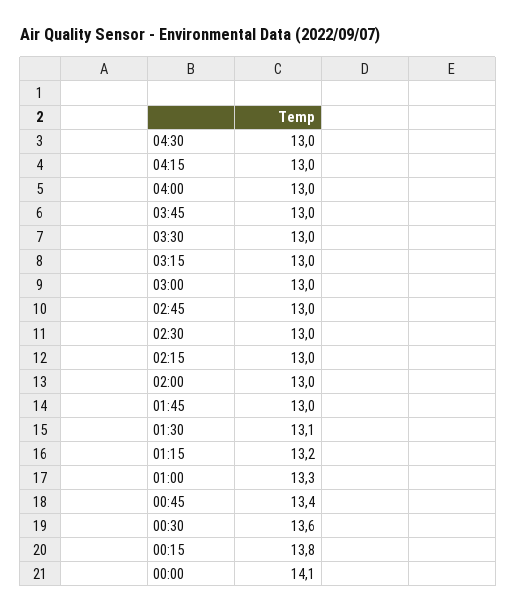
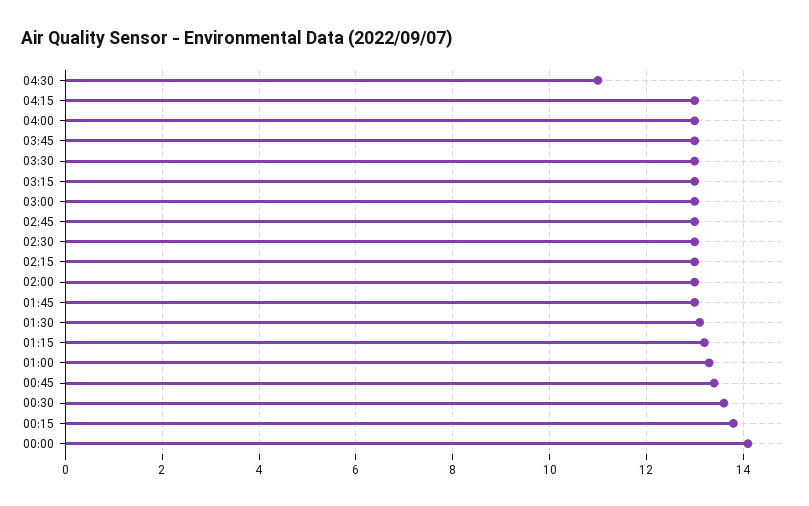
  {
-   "04:30": 13,
+   "04:30": 11,
    "04:15": 13,
    "04:00": 13,
    "03:45": 13,
    "03:30": 13,
    "03:15": 13,
    "03:00": 13,
    "02:45": 13,
    "02:30": 13,
    "02:15": 13,
    "02:00": 13,
    "01:45": 13,
    "01:30": 13.1,
    "01:15": 13.2,
    "01:00": 13.3,
    "00:45": 13.4,
    "00:30": 13.6,
    "00:15": 13.8,
    "00:00": 14.1
  }

